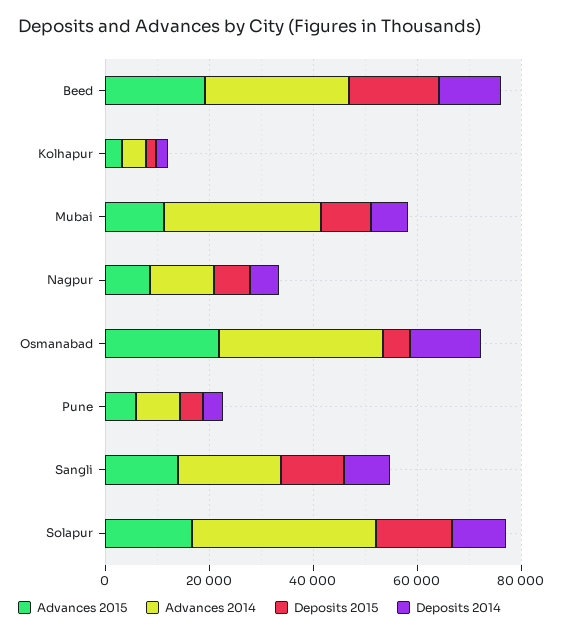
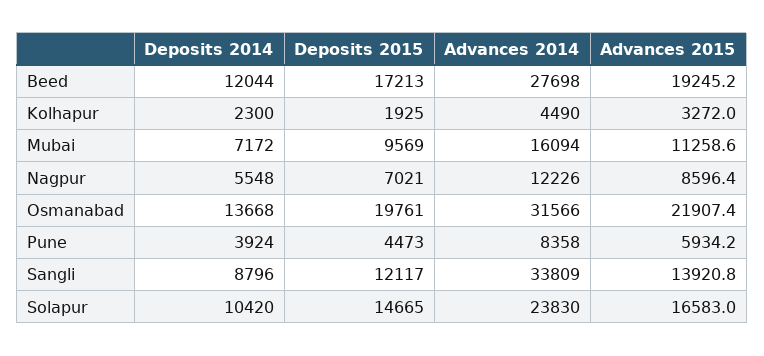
  {
    "Advances 2015": {
      "Beed": 19245.2,
      "Kolhapur": 3272,
      "Mubai": 11258.6,
      "Nagpur": 8596.4,
      "Osmanabad": 21907.4,
      "Pune": 5934.2,
      "Sangli": 13920.8,
      "Solapur": 16583
    },
    "Advances 2014": {
      "Beed": 27698,
      "Kolhapur": 4490,
-     "Mubai": 30000,
+     "Mubai": 16094,
      "Nagpur": 12226,
      "Osmanabad": 31566,
      "Pune": 8358,
-     "Sangli": 20000,
+     "Sangli": 33809,
-     "Solapur": 35000
+     "Solapur": 23830
    },
    "Deposits 2015": {
      "Beed": 17213,
      "Kolhapur": 1925,
      "Mubai": 9569,
      "Nagpur": 7021,
-     "Osmanabad": 5000,
+     "Osmanabad": 19761,
      "Pune": 4473,
      "Sangli": 12117,
      "Solapur": 14665
    },
    "Deposits 2014": {
      "Beed": 12044,
      "Kolhapur": 2300,
      "Mubai": 7172,
      "Nagpur": 5548,
      "Osmanabad": 13668,
      "Pune": 3924,
      "Sangli": 8796,
      "Solapur": 10420
    }
  }

